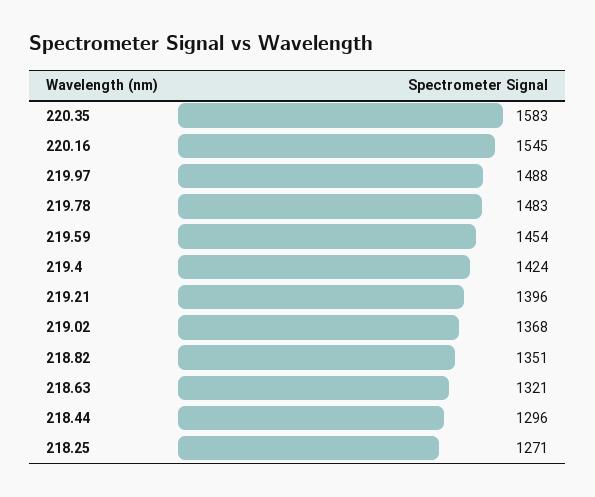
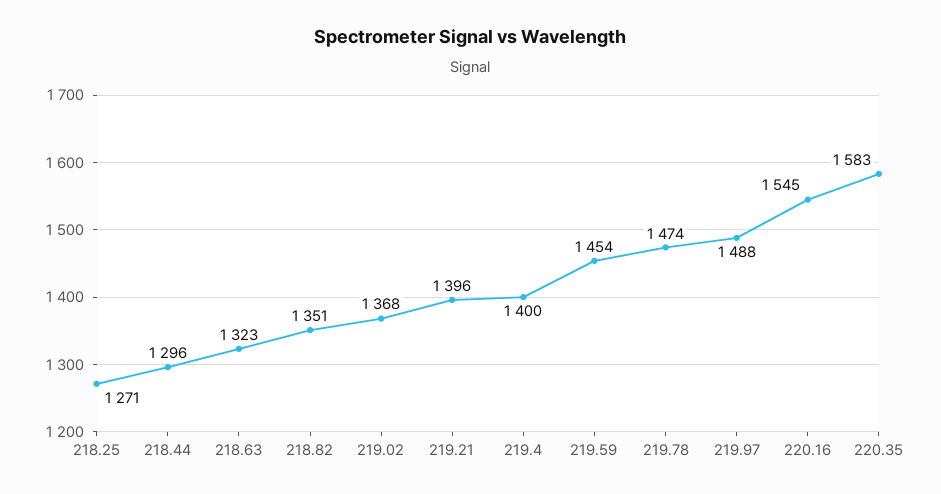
  {
    "220.35": 1583,
    "220.16": 1545,
    "219.97": 1488,
-   "219.78": 1483,
+   "219.78": 1474,
    "219.59": 1454,
-   "219.4": 1424,
+   "219.4": 1400,
    "219.21": 1396,
    "219.02": 1368,
    "218.82": 1351,
-   "218.63": 1321,
+   "218.63": 1323,
    "218.44": 1296,
    "218.25": 1271
  }

